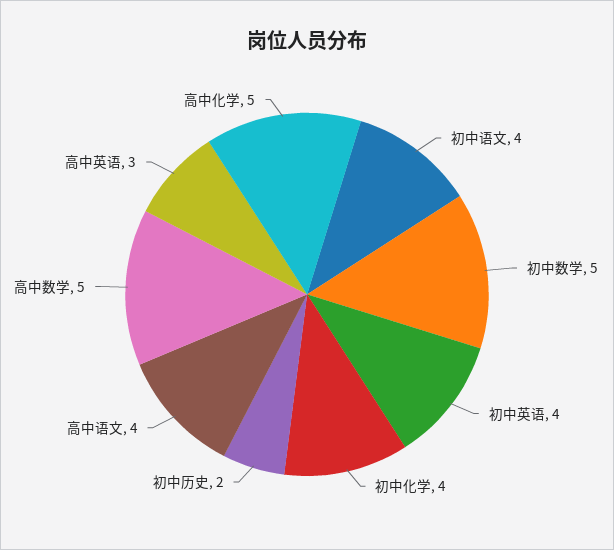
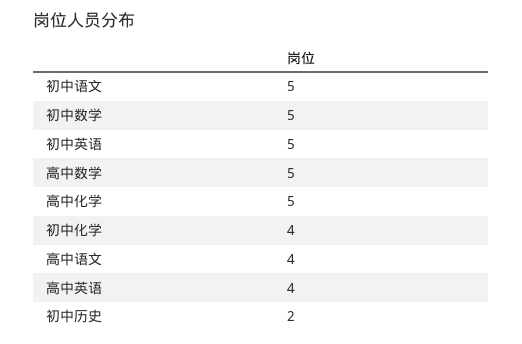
  {
-   "初中语文": 4,
+   "初中语文": 5,
    "初中数学": 5,
-   "初中英语": 4,
+   "初中英语": 5,
    "初中化学": 4,
    "初中历史": 2,
    "高中语文": 4,
    "高中数学": 5,
-   "高中英语": 3,
+   "高中英语": 4,
    "高中化学": 5
  }

